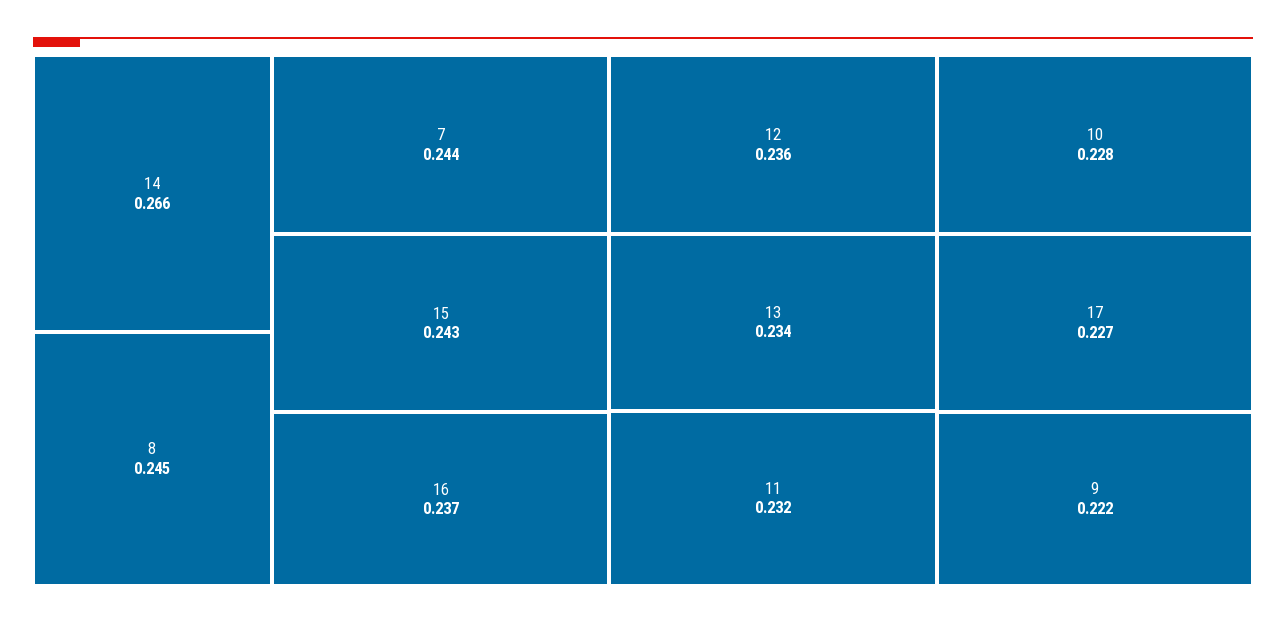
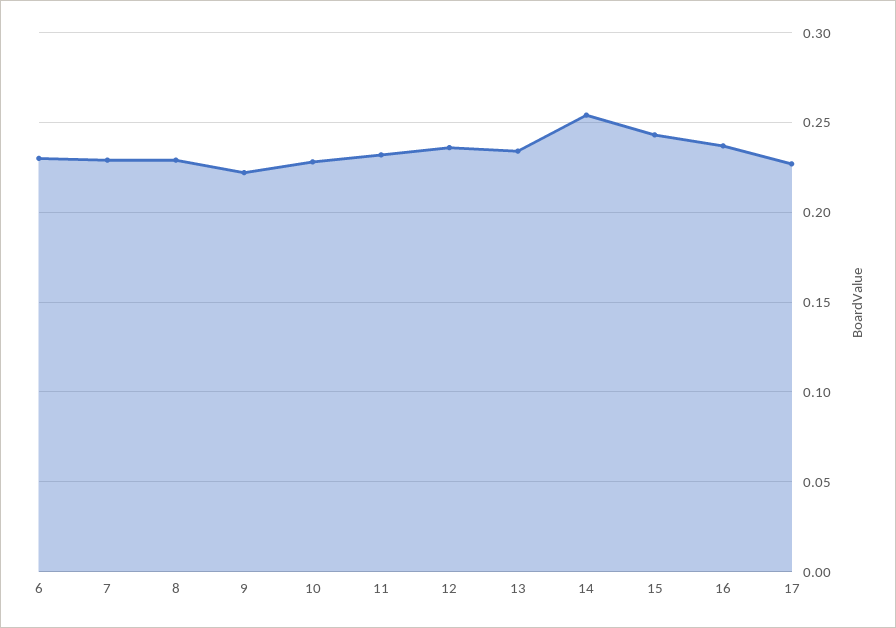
  {
-   "14": 0.266,
+   "14": 0.255,
-   "8": 0.245,
+   "8": 0.23,
-   "7": 0.244,
+   "7": 0.23,
    "15": 0.243,
    "16": 0.237,
    "12": 0.236,
    "13": 0.234,
    "11": 0.232,
    "10": 0.228,
    "17": 0.227,
-   "9": 0.222
+   "9": 0.222,
+   "6": 0.23
  }

